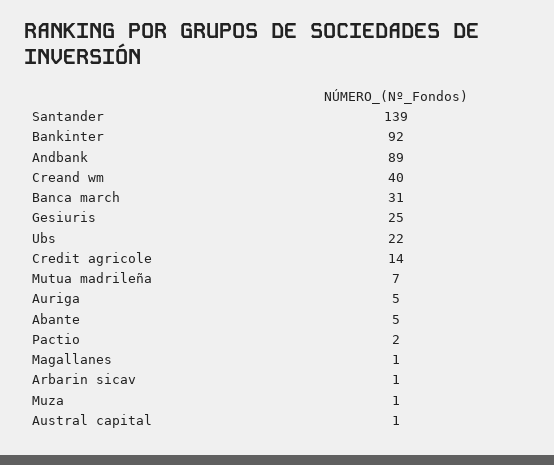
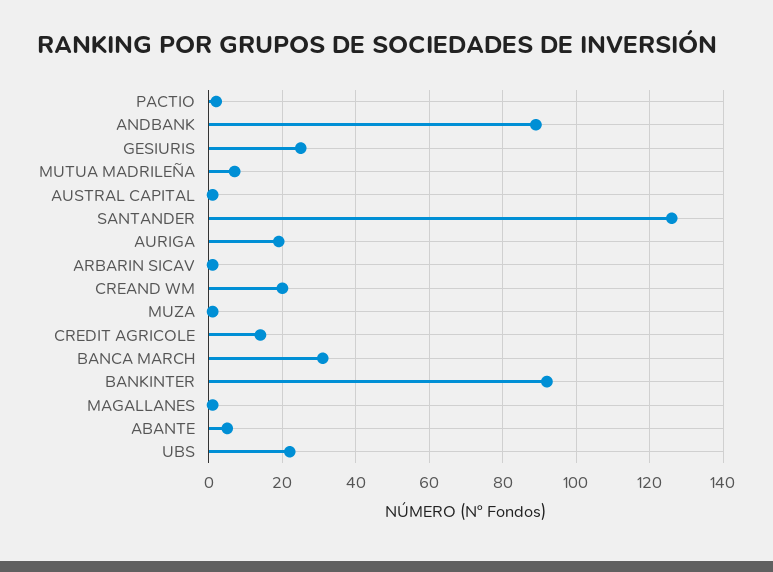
  {
-   "Santander": 139,
+   "Santander": 125,
    "Bankinter": 92,
    "Andbank": 89,
-   "Creand wm": 40,
+   "Creand wm": 20,
    "Banca march": 31,
    "Gesiuris": 25,
    "Ubs": 22,
    "Credit agricole": 14,
    "Mutua madrileña": 7,
-   "Auriga": 5,
+   "Auriga": 20,
    "Abante": 5,
    "Pactio": 2,
    "Magallanes": 1,
    "Arbarin sicav": 1,
    "Muza": 1,
    "Austral capital": 1
  }

